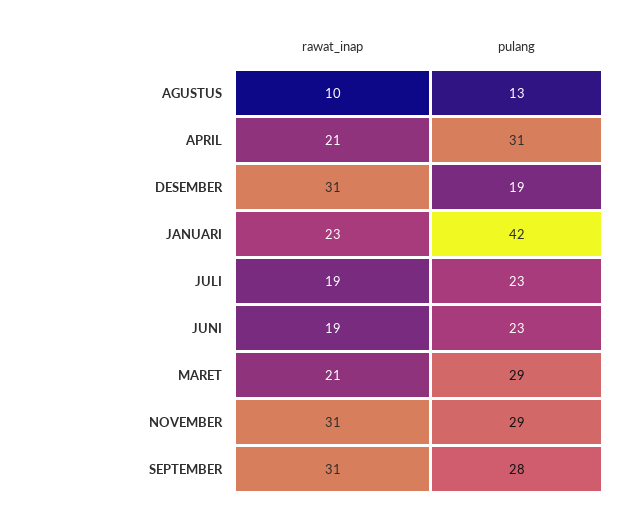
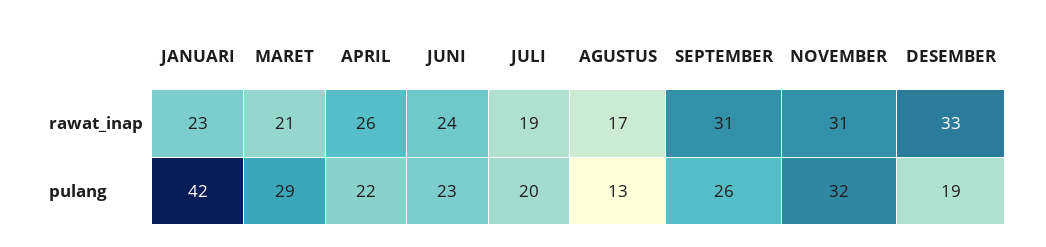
  {
    "rawat_inap": {
-     "AGUSTUS": 10,
+     "AGUSTUS": 17,
-     "APRIL": 21,
+     "APRIL": 26,
-     "DESEMBER": 31,
+     "DESEMBER": 33,
      "JANUARI": 23,
      "JULI": 19,
-     "JUNI": 19,
+     "JUNI": 24,
      "MARET": 21,
      "NOVEMBER": 31,
      "SEPTEMBER": 31
    },
    "pulang": {
      "AGUSTUS": 13,
-     "APRIL": 31,
+     "APRIL": 22,
      "DESEMBER": 19,
      "JANUARI": 42,
-     "JULI": 23,
+     "JULI": 20,
      "JUNI": 23,
      "MARET": 29,
-     "NOVEMBER": 29,
+     "NOVEMBER": 32,
-     "SEPTEMBER": 28
+     "SEPTEMBER": 26
    }
  }

